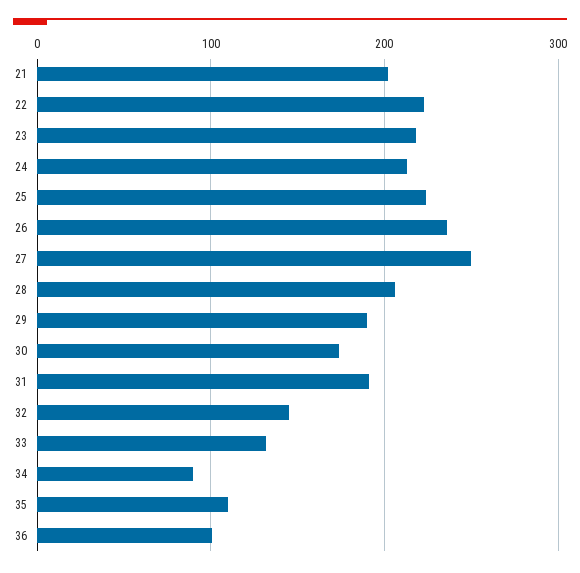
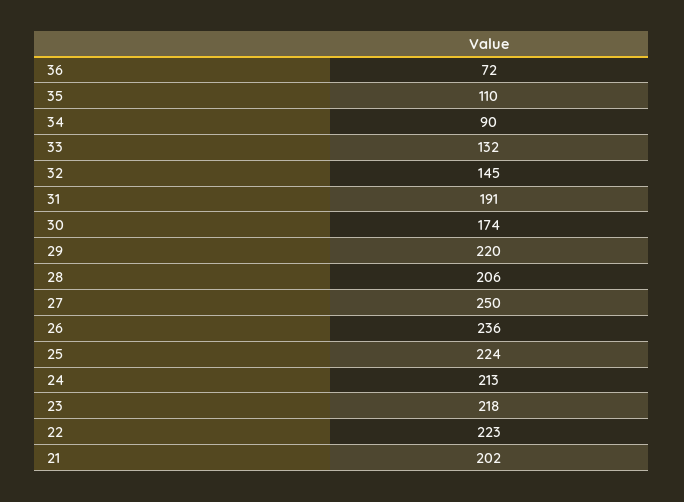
  {
    "21": 202,
    "22": 223,
    "23": 218,
    "24": 213,
    "25": 224,
    "26": 236,
    "27": 250,
    "28": 206,
-   "29": 190,
+   "29": 220,
    "30": 174,
    "31": 191,
    "32": 145,
    "33": 132,
    "34": 90,
    "35": 110,
-   "36": 100
+   "36": 72
  }

